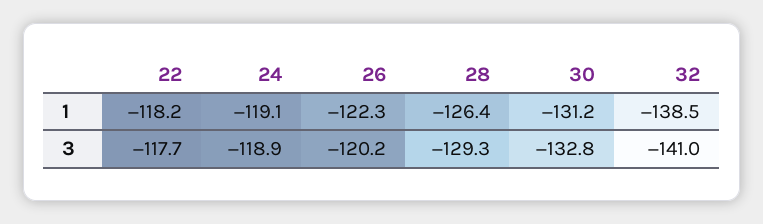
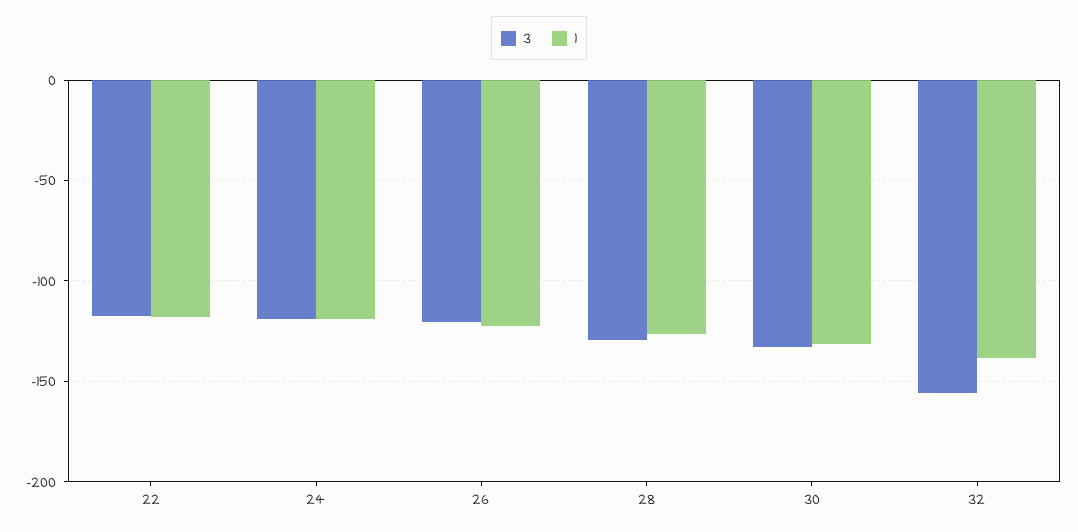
  {
    "1": {
      "22": -118.2,
      "24": -119.1,
      "26": -122.3,
      "28": -126.4,
      "30": -131.2,
      "32": -138.5
    },
    "3": {
      "22": -117.7,
      "24": -118.9,
      "26": -120.2,
      "28": -129.3,
      "30": -132.8,
-     "32": -141
+     "32": -155
    }
  }

